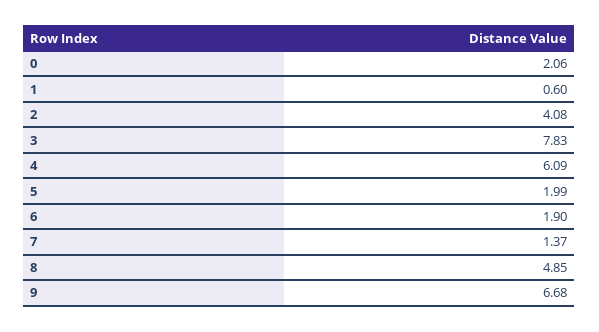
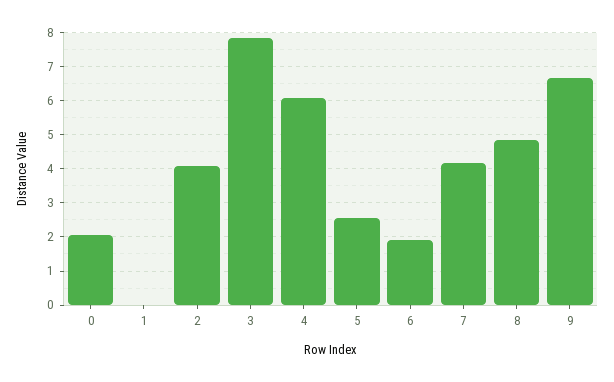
  {
    "0": 2.06,
-   "1": 0.6,
+   "1": 0,
    "2": 4.08,
    "3": 7.83,
    "4": 6.09,
-   "5": 1.99,
+   "5": 2.6,
    "6": 1.9,
-   "7": 1.37,
+   "7": 4.2,
    "8": 4.85,
    "9": 6.68
  }

